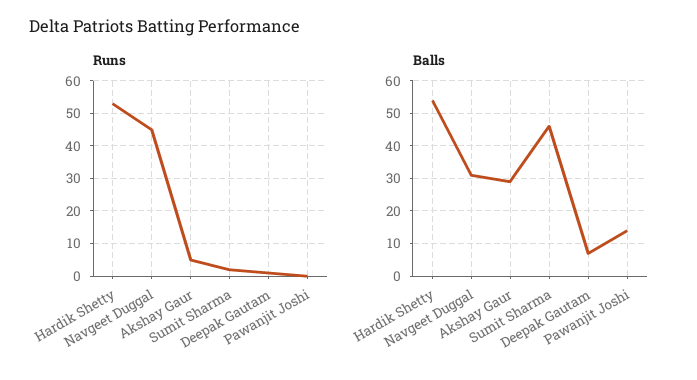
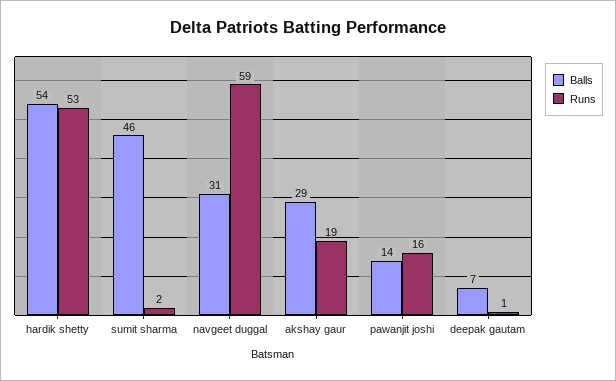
  {
    "Runs": {
      "Hardik Shetty": 53,
-     "Navgeet Duggal": 45,
+     "Navgeet Duggal": 59,
-     "Akshay Gaur": 5,
+     "Akshay Gaur": 19,
      "Sumit Sharma": 2,
      "Deepak Gautam": 1,
-     "Pawanjit Joshi": 0
+     "Pawanjit Joshi": 16
    },
    "Balls": {
      "Hardik Shetty": 54,
      "Navgeet Duggal": 31,
      "Akshay Gaur": 29,
      "Sumit Sharma": 46,
      "Deepak Gautam": 7,
      "Pawanjit Joshi": 14
    }
  }

